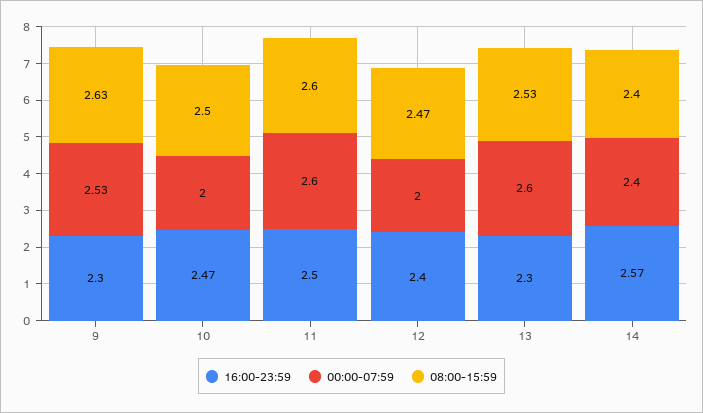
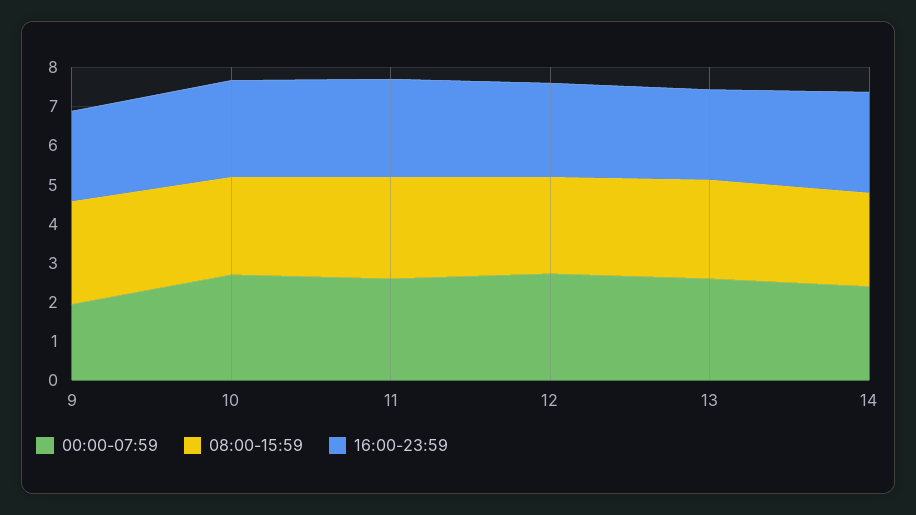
  {
    "16:00-23:59": {
      "9": 2.3,
      "10": 2.47,
      "11": 2.5,
      "12": 2.4,
      "13": 2.3,
      "14": 2.57
    },
    "00:00-07:59": {
-     "9": 2.53,
+     "9": 2,
-     "10": 2,
+     "10": 2.75,
      "11": 2.6,
-     "12": 2,
+     "12": 2.75,
      "13": 2.6,
      "14": 2.4
    },
    "08:00-15:59": {
      "9": 2.63,
      "10": 2.5,
      "11": 2.6,
      "12": 2.47,
      "13": 2.53,
      "14": 2.4
    }
  }

